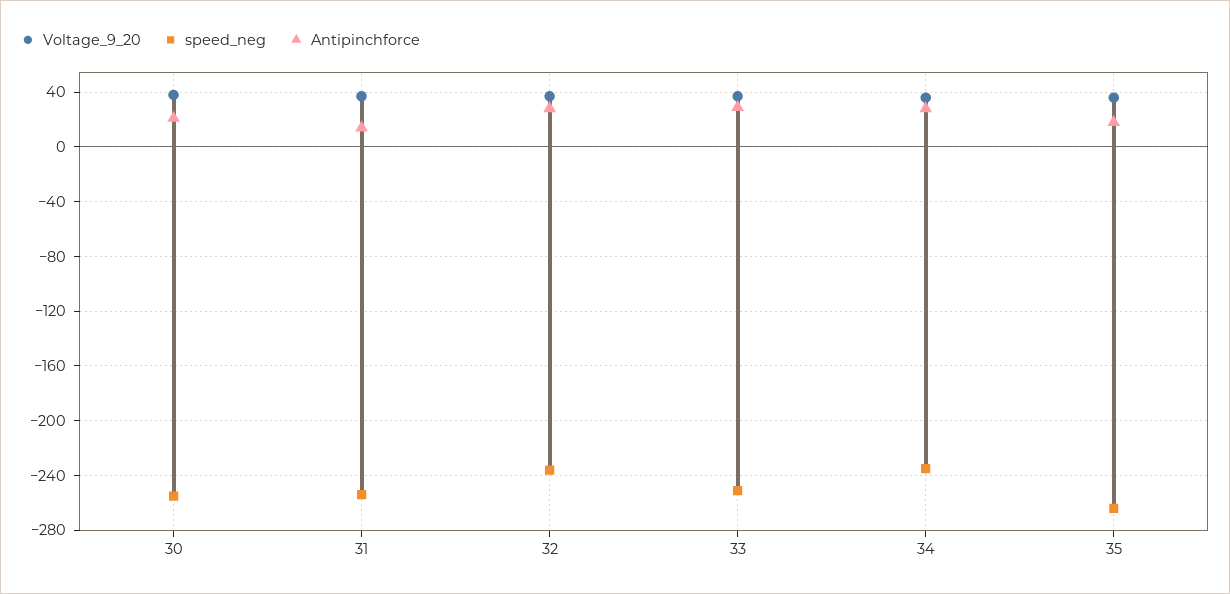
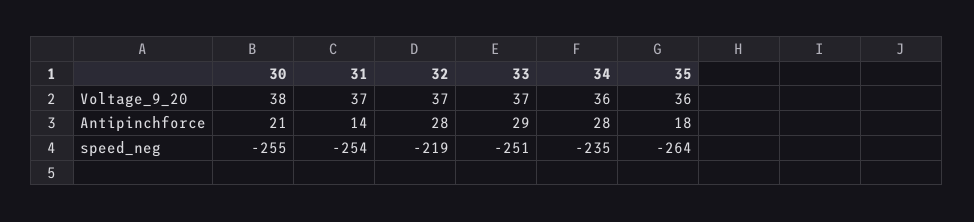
  {
    "Voltage_9_20": {
      "30": 38,
      "31": 37,
      "32": 37,
      "33": 37,
      "34": 36,
      "35": 36
    },
    "speed_neg": {
      "30": -255,
      "31": -254,
-     "32": -235,
+     "32": -219,
      "33": -251,
      "34": -235,
      "35": -264
    },
    "Antipinchforce": {
      "30": 21,
      "31": 14,
      "32": 28,
      "33": 29,
      "34": 28,
      "35": 18
    }
  }

